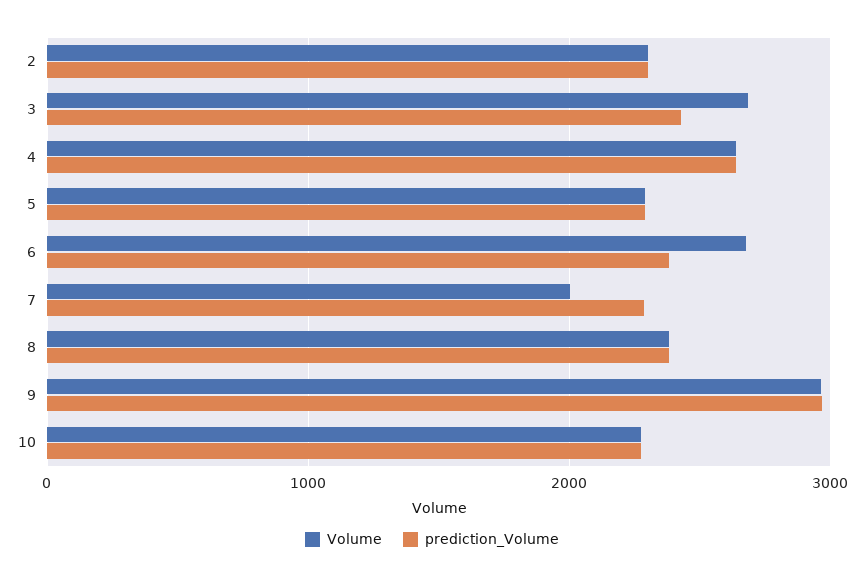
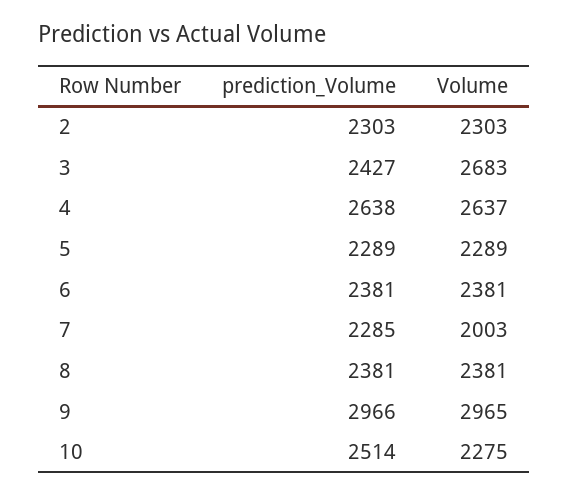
  {
    "Volume": {
      "2": 2303,
      "3": 2683,
      "4": 2637,
      "5": 2289,
-     "6": 2700,
+     "6": 2381,
      "7": 2003,
      "8": 2381,
      "9": 2965,
      "10": 2275
    },
    "prediction_Volume": {
      "2": 2303,
      "3": 2427,
      "4": 2638,
      "5": 2289,
      "6": 2381,
      "7": 2285,
      "8": 2381,
      "9": 2966,
-     "10": 2300
+     "10": 2514
    }
  }

